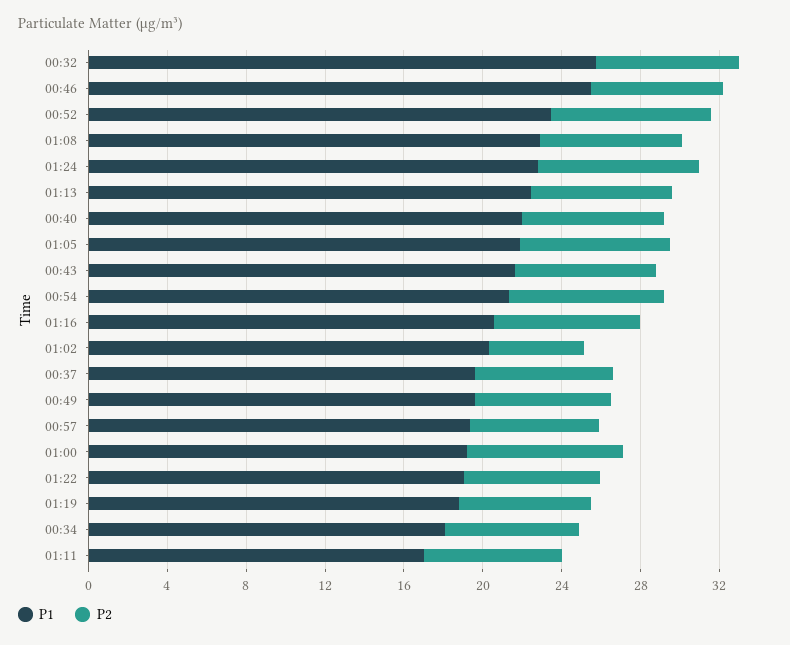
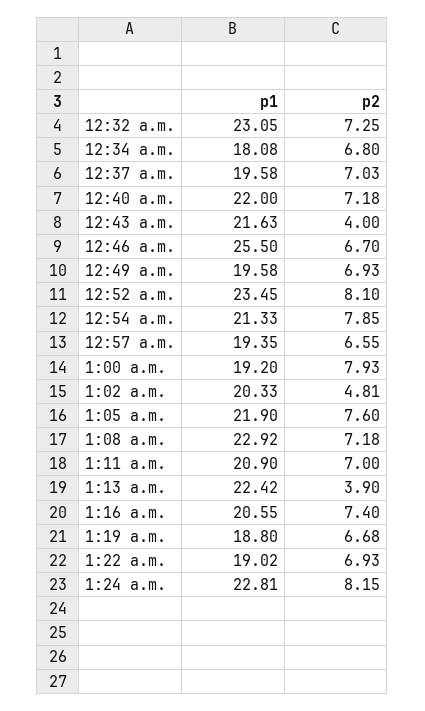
  {
    "P1": {
-     "00:32": 26,
+     "00:32": 23.05,
      "00:46": 25.5,
      "00:52": 23.45,
      "01:08": 22.92,
      "01:24": 22.81,
      "01:13": 22.42,
      "00:40": 22,
      "01:05": 21.9,
      "00:43": 21.63,
      "00:54": 21.33,
      "01:16": 20.55,
      "01:02": 20.33,
      "00:37": 19.58,
      "00:49": 19.58,
      "00:57": 19.35,
      "01:00": 19.2,
      "01:22": 19.02,
      "01:19": 18.8,
      "00:34": 18.08,
-     "01:11": 17
+     "01:11": 20.9
    },
    "P2": {
      "00:32": 7.25,
      "00:46": 6.7,
      "00:52": 8.1,
      "01:08": 7.18,
      "01:24": 8.15,
-     "01:13": 7,
+     "01:13": 3.9,
      "00:40": 7.18,
      "01:05": 7.6,
-     "00:43": 7,
+     "00:43": 4,
      "00:54": 7.85,
      "01:16": 7.4,
      "01:02": 4.81,
      "00:37": 7.03,
      "00:49": 6.93,
      "00:57": 6.55,
      "01:00": 7.93,
      "01:22": 6.93,
      "01:19": 6.68,
      "00:34": 6.8,
      "01:11": 7
    }
  }

